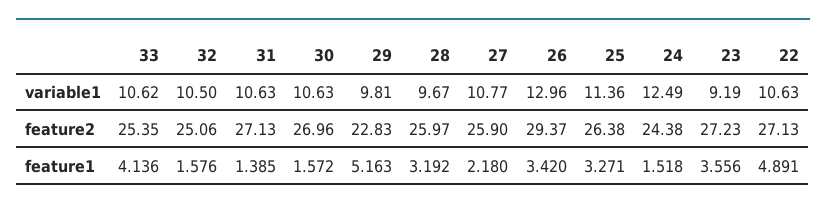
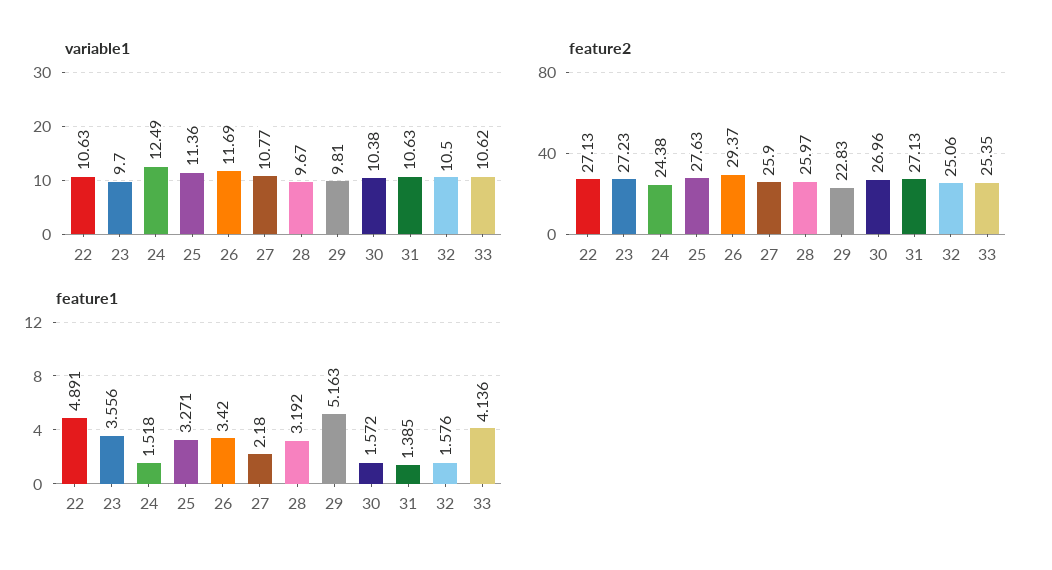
  {
    "variable1": {
      "33": 10.62,
      "32": 10.5,
      "31": 10.63,
-     "30": 10.63,
+     "30": 10.38,
      "29": 9.81,
      "28": 9.67,
      "27": 10.77,
-     "26": 12.96,
+     "26": 11.69,
      "25": 11.36,
      "24": 12.49,
-     "23": 9.19,
+     "23": 9.7,
      "22": 10.63
    },
    "feature2": {
      "33": 25.35,
      "32": 25.06,
      "31": 27.13,
      "30": 26.96,
      "29": 22.83,
      "28": 25.97,
      "27": 25.9,
      "26": 29.37,
-     "25": 26.38,
+     "25": 27.63,
      "24": 24.38,
      "23": 27.23,
      "22": 27.13
    },
    "feature1": {
      "33": 4.136,
      "32": 1.576,
      "31": 1.385,
      "30": 1.572,
      "29": 5.163,
      "28": 3.192,
      "27": 2.18,
      "26": 3.42,
      "25": 3.271,
      "24": 1.518,
      "23": 3.556,
      "22": 4.891
    }
  }

